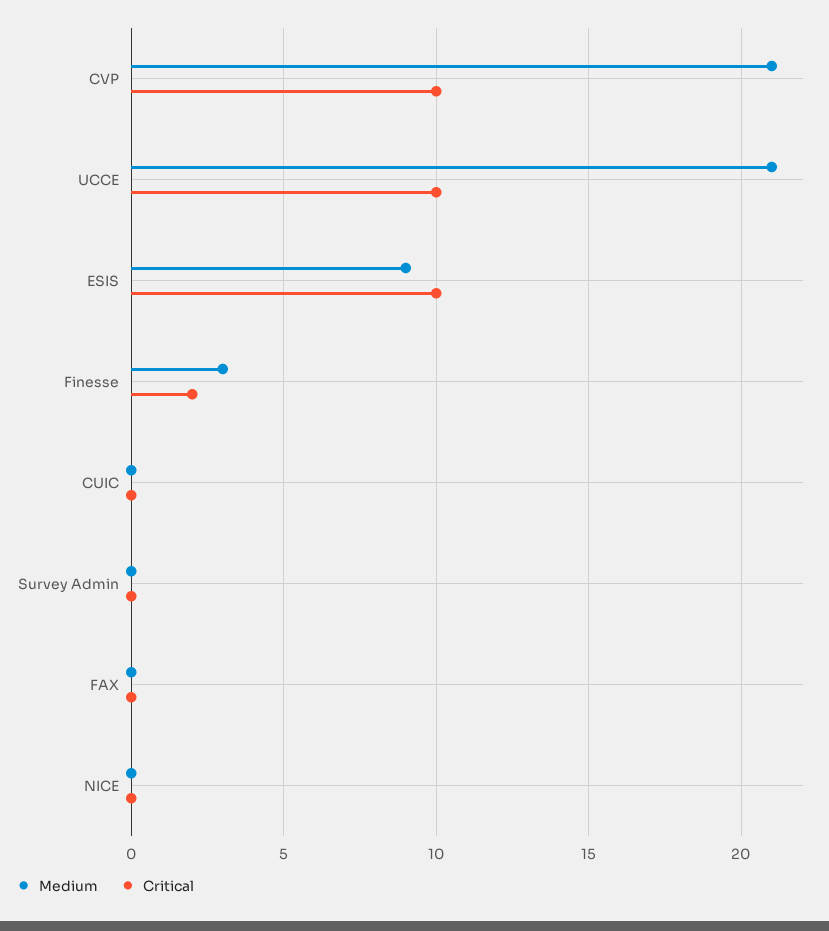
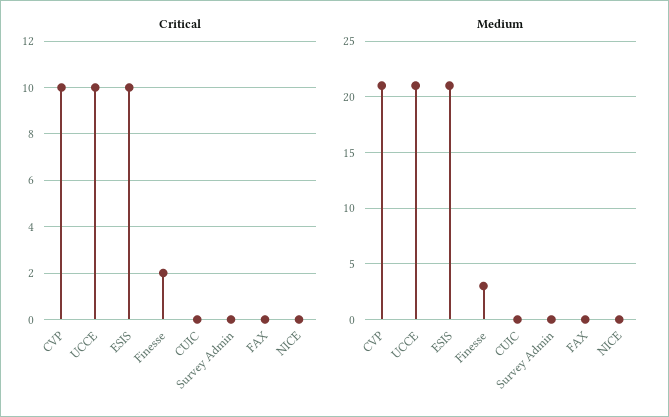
  {
    "Medium": {
      "CVP": 21,
      "UCCE": 21,
-     "ESIS": 9,
+     "ESIS": 21,
      "Finesse": 3,
      "CUIC": 0,
      "Survey Admin": 0,
      "FAX": 0,
      "NICE": 0
    },
    "Critical": {
      "CVP": 10,
      "UCCE": 10,
      "ESIS": 10,
      "Finesse": 2,
      "CUIC": 0,
      "Survey Admin": 0,
      "FAX": 0,
      "NICE": 0
    }
  }

